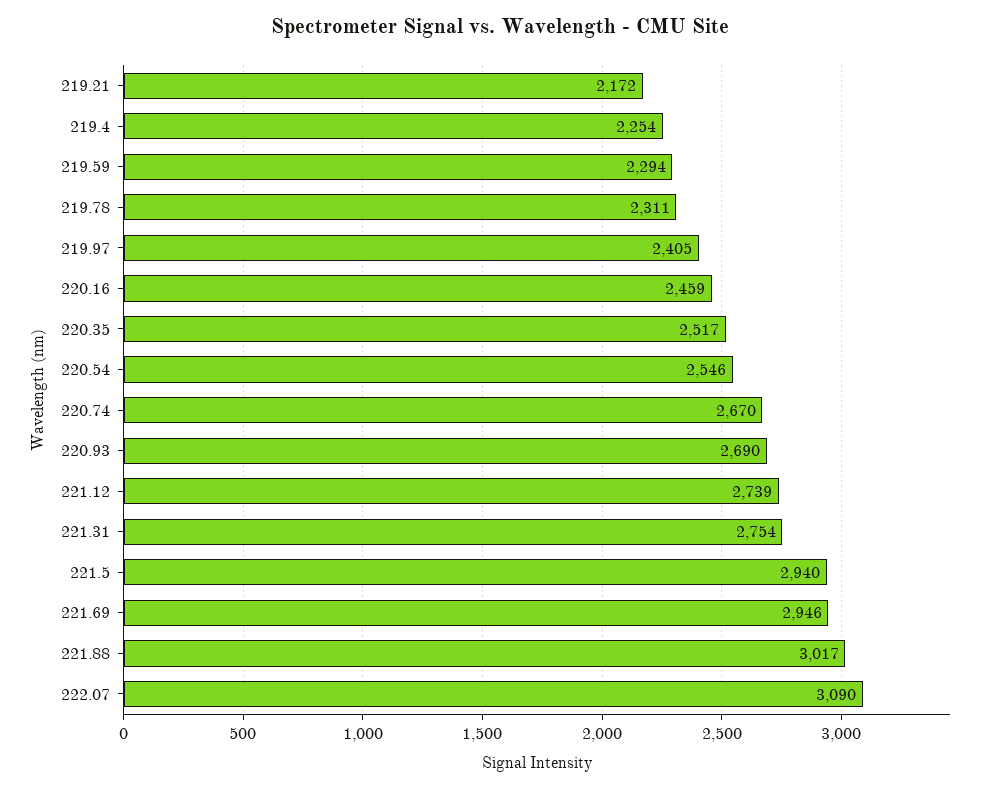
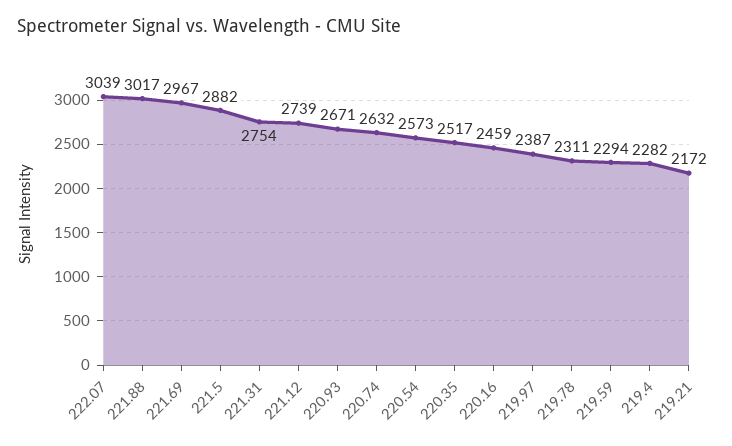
  {
    "219.21": 2172,
-   "219.4": 2254,
+   "219.4": 2282,
    "219.59": 2294,
    "219.78": 2311,
-   "219.97": 2405,
+   "219.97": 2387,
    "220.16": 2459,
    "220.35": 2517,
-   "220.54": 2546,
+   "220.54": 2573,
-   "220.74": 2670,
+   "220.74": 2632,
-   "220.93": 2690,
+   "220.93": 2671,
    "221.12": 2739,
    "221.31": 2754,
-   "221.5": 2940,
+   "221.5": 2882,
-   "221.69": 2946,
+   "221.69": 2967,
    "221.88": 3017,
-   "222.07": 3090
+   "222.07": 3039
  }

